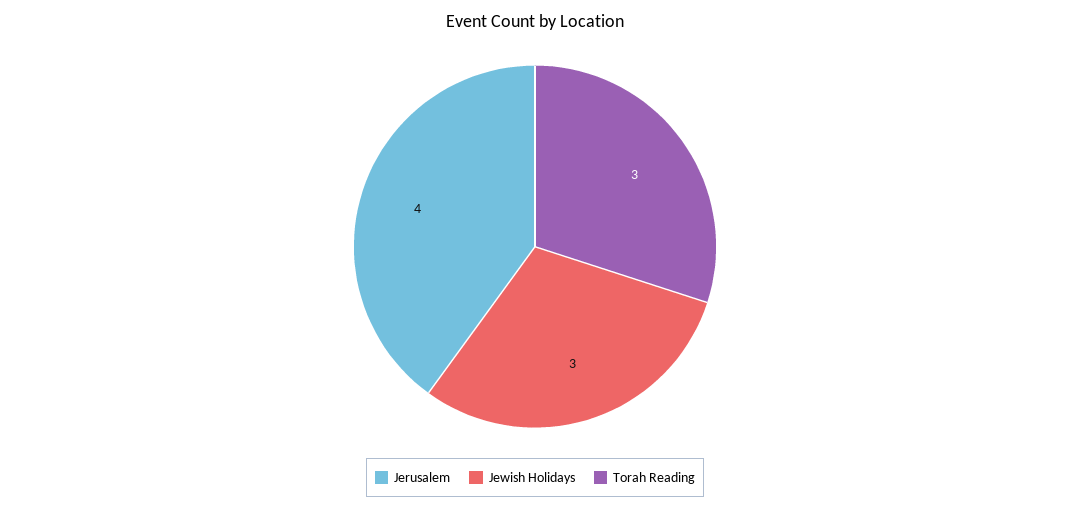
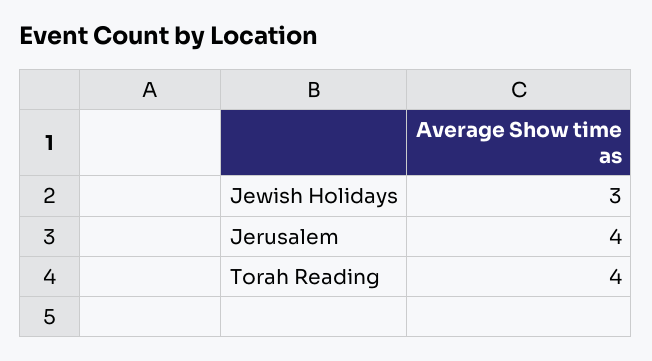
  {
    "Jerusalem": 4,
    "Jewish Holidays": 3,
-   "Torah Reading": 3
+   "Torah Reading": 4
  }

